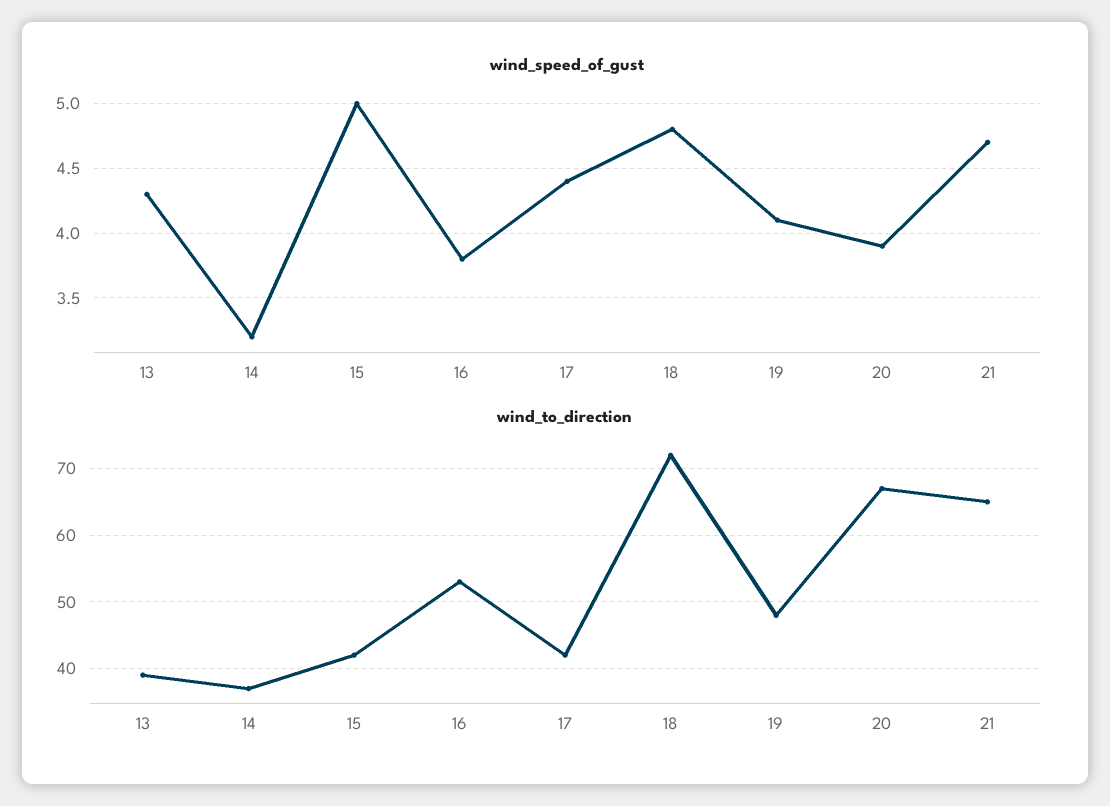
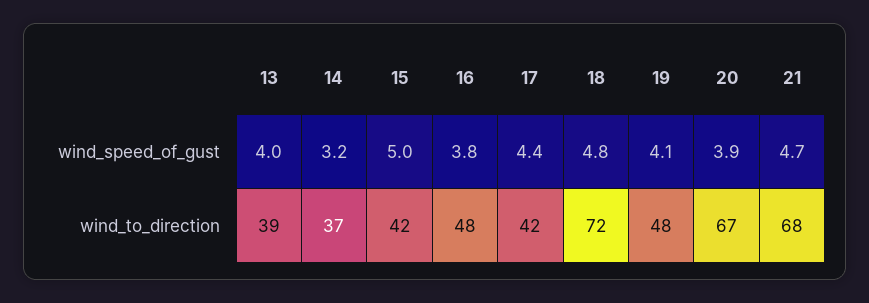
  {
    "wind_speed_of_gust": {
-     "13": 4.3,
+     "13": 4,
      "14": 3.2,
      "15": 5,
      "16": 3.8,
      "17": 4.4,
      "18": 4.8,
      "19": 4.1,
      "20": 3.9,
      "21": 4.7
    },
    "wind_to_direction": {
      "13": 39,
      "14": 37,
      "15": 42,
-     "16": 53,
+     "16": 48,
      "17": 42,
      "18": 72,
      "19": 48,
      "20": 67,
-     "21": 65
+     "21": 68
    }
  }

